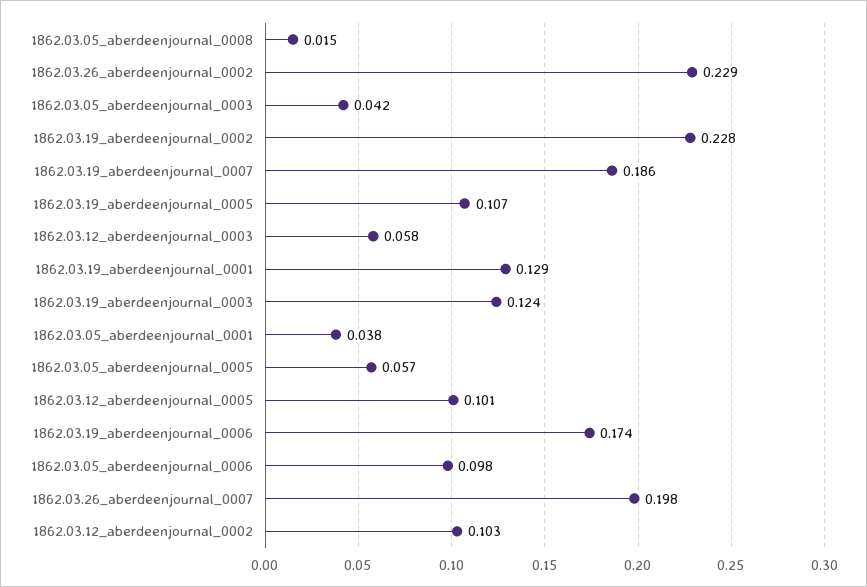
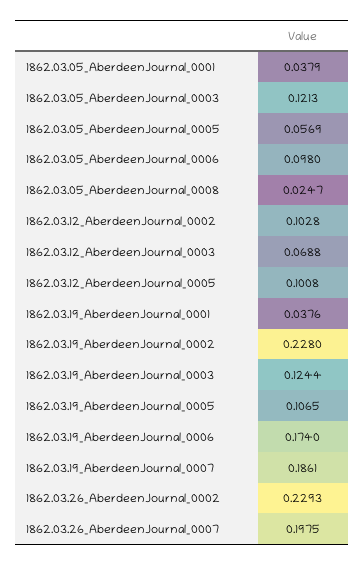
  {
-   "1862.03.05_aberdeenjournal_0008": 0.015,
+   "1862.03.05_aberdeenjournal_0008": 0.0247,
    "1862.03.26_aberdeenjournal_0002": 0.2293,
-   "1862.03.05_aberdeenjournal_0003": 0.042,
+   "1862.03.05_aberdeenjournal_0003": 0.1213,
    "1862.03.19_aberdeenjournal_0002": 0.228,
    "1862.03.19_aberdeenjournal_0007": 0.1861,
    "1862.03.19_aberdeenjournal_0005": 0.1065,
-   "1862.03.12_aberdeenjournal_0003": 0.058,
+   "1862.03.12_aberdeenjournal_0003": 0.0688,
-   "1862.03.19_aberdeenjournal_0001": 0.129,
+   "1862.03.19_aberdeenjournal_0001": 0.0376,
    "1862.03.19_aberdeenjournal_0003": 0.1244,
    "1862.03.05_aberdeenjournal_0001": 0.0379,
    "1862.03.05_aberdeenjournal_0005": 0.0569,
    "1862.03.12_aberdeenjournal_0005": 0.1008,
    "1862.03.19_aberdeenjournal_0006": 0.174,
    "1862.03.05_aberdeenjournal_0006": 0.098,
    "1862.03.26_aberdeenjournal_0007": 0.1975,
    "1862.03.12_aberdeenjournal_0002": 0.1028
  }

